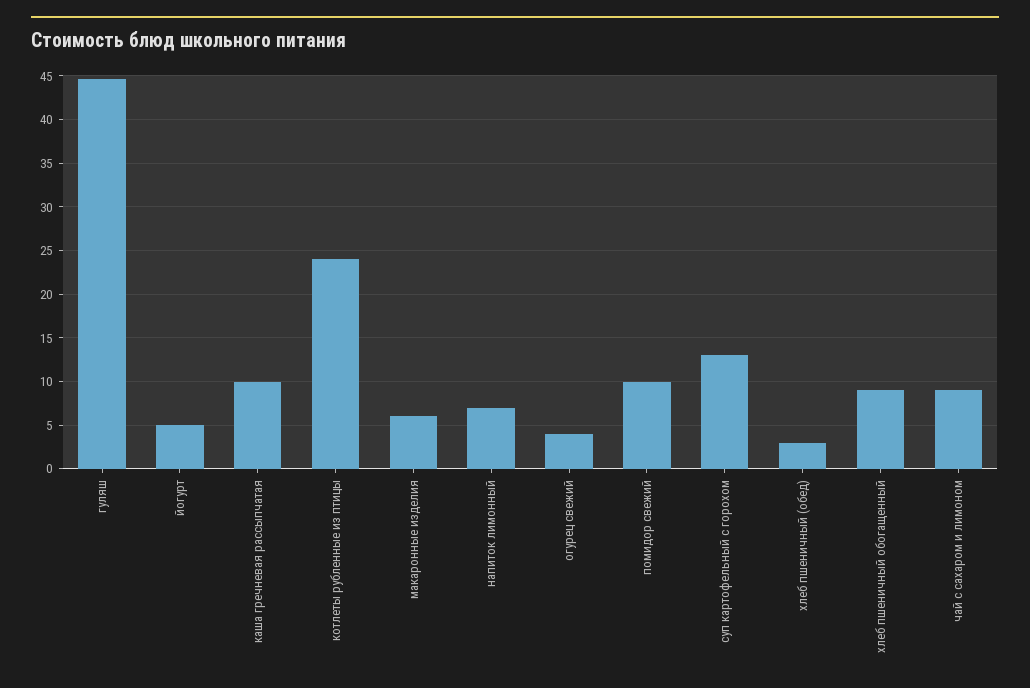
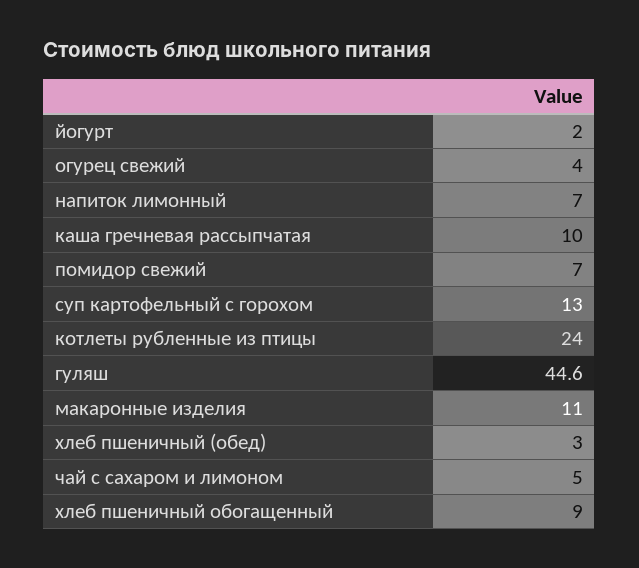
  {
    "гуляш": 44.6,
-   "йогурт": 5,
+   "йогурт": 2,
    "каша гречневая рассыпчатая": 10,
    "котлеты рубленные из птицы": 24,
-   "макаронные изделия": 6,
+   "макаронные изделия": 11,
    "напиток лимонный": 7,
    "огурец свежий": 4,
-   "помидор свежий": 10,
+   "помидор свежий": 7,
    "суп картофельный с горохом": 13,
    "хлеб пшеничный (обед)": 3,
    "хлеб пшеничный обогащенный": 9,
-   "чай с сахаром и лимоном": 9
+   "чай с сахаром и лимоном": 5
  }

